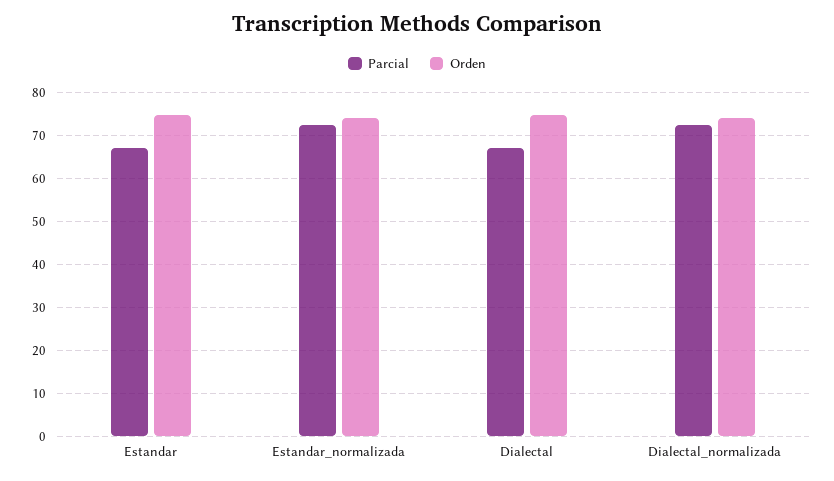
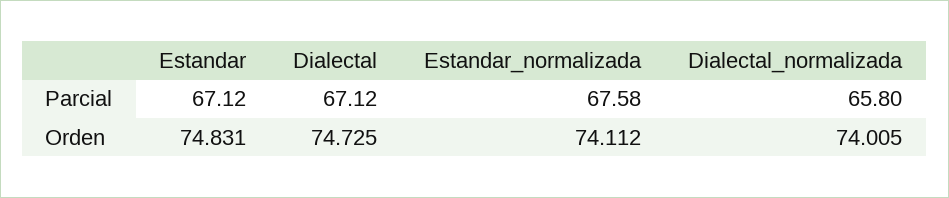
  {
    "Parcial": {
      "Estandar": 67.12,
-     "Estandar_normalizada": 72,
+     "Estandar_normalizada": 67.58,
      "Dialectal": 67.12,
-     "Dialectal_normalizada": 72
+     "Dialectal_normalizada": 65.8
    },
    "Orden": {
      "Estandar": 74.831,
      "Estandar_normalizada": 74.112,
      "Dialectal": 74.725,
      "Dialectal_normalizada": 74.005
    }
  }

